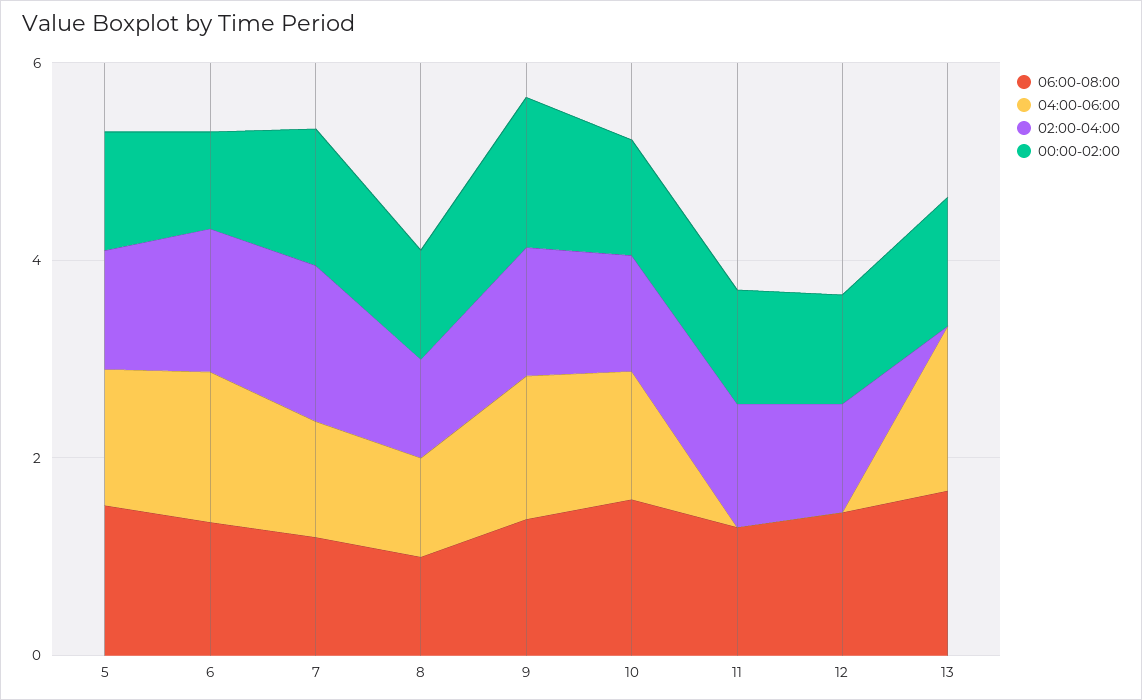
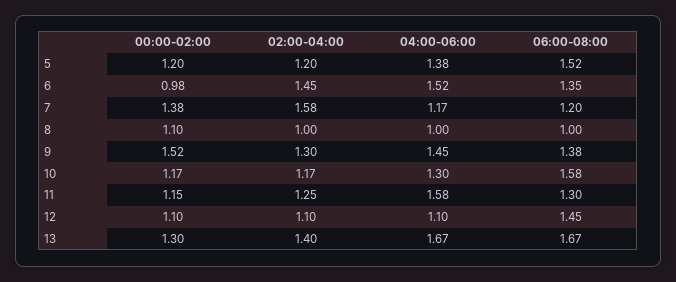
  {
    "06:00-08:00": {
      "5": 1.52,
      "6": 1.35,
      "7": 1.2,
      "8": 1,
      "9": 1.38,
      "10": 1.58,
      "11": 1.3,
      "12": 1.45,
      "13": 1.67
    },
    "04:00-06:00": {
      "5": 1.38,
      "6": 1.52,
      "7": 1.17,
      "8": 1,
      "9": 1.45,
      "10": 1.3,
-     "11": 0,
+     "11": 1.58,
-     "12": 0,
+     "12": 1.1,
      "13": 1.67
    },
    "02:00-04:00": {
      "5": 1.2,
      "6": 1.45,
      "7": 1.58,
      "8": 1,
      "9": 1.3,
      "10": 1.17,
      "11": 1.25,
      "12": 1.1,
-     "13": 0
+     "13": 1.4
    },
    "00:00-02:00": {
      "5": 1.2,
      "6": 0.98,
      "7": 1.38,
      "8": 1.1,
      "9": 1.52,
      "10": 1.17,
      "11": 1.15,
      "12": 1.1,
      "13": 1.3
    }
  }

